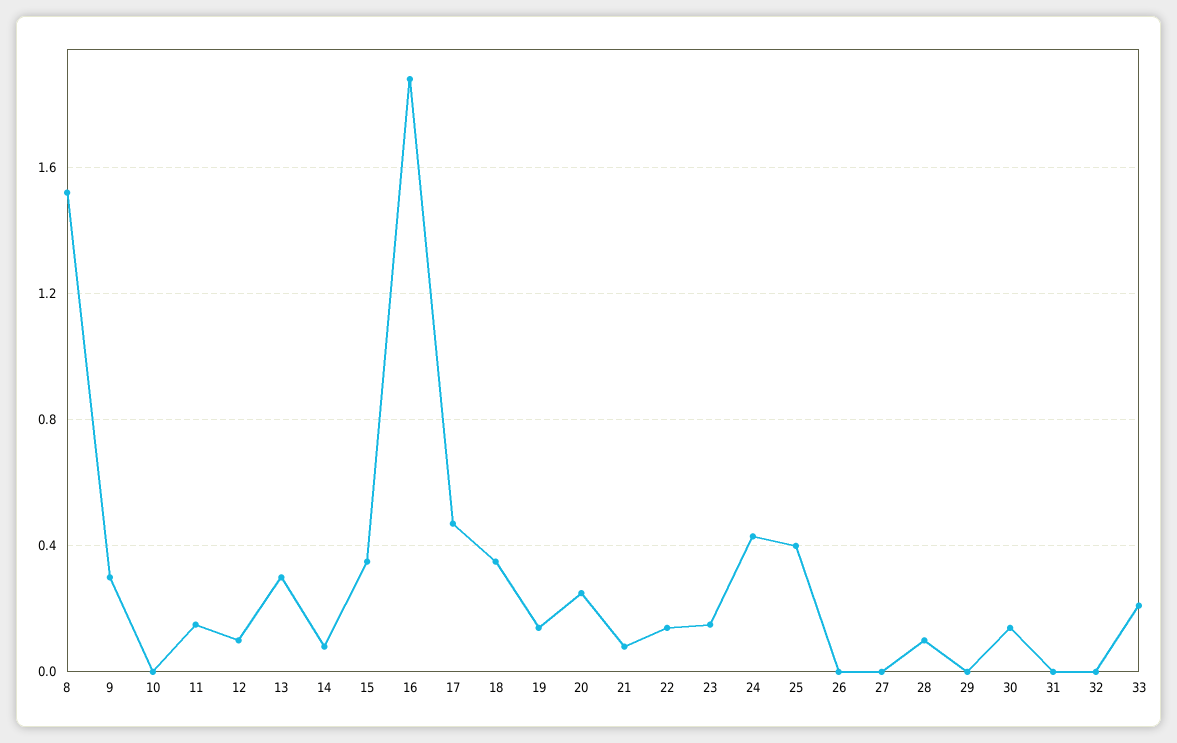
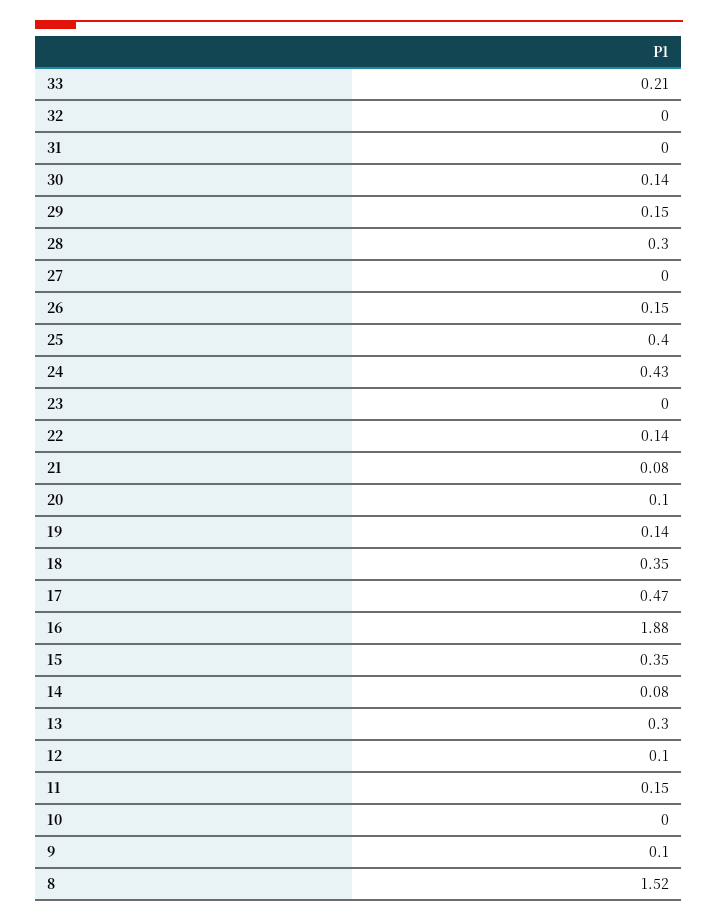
  {
    "8": 1.52,
-   "9": 0.3,
+   "9": 0.1,
    "10": 0,
    "11": 0.15,
    "12": 0.1,
    "13": 0.3,
    "14": 0.08,
    "15": 0.35,
    "16": 1.88,
    "17": 0.47,
    "18": 0.35,
    "19": 0.14,
-   "20": 0.25,
+   "20": 0.1,
    "21": 0.08,
    "22": 0.14,
-   "23": 0.15,
+   "23": 0,
    "24": 0.43,
    "25": 0.4,
-   "26": 0,
+   "26": 0.15,
    "27": 0,
-   "28": 0.1,
+   "28": 0.3,
-   "29": 0,
+   "29": 0.15,
    "30": 0.14,
    "31": 0,
    "32": 0,
    "33": 0.21
  }

